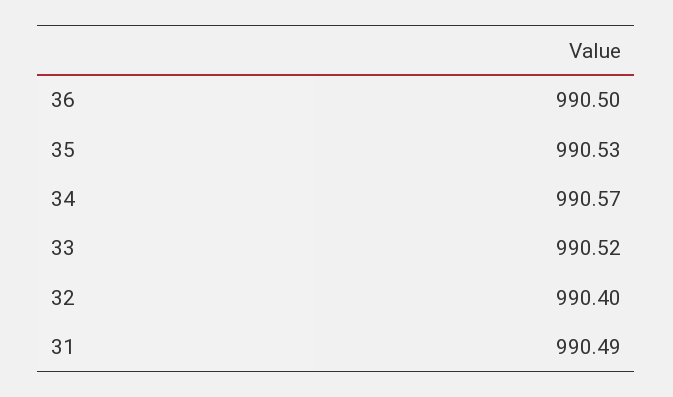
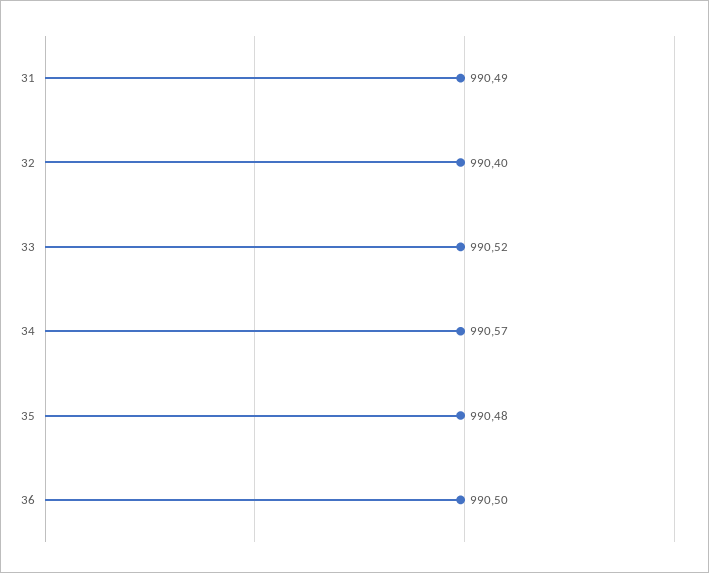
  {
    "36": 990.5,
-   "35": 990.53,
+   "35": 990.48,
    "34": 990.57,
    "33": 990.52,
    "32": 990.4,
    "31": 990.49
  }

